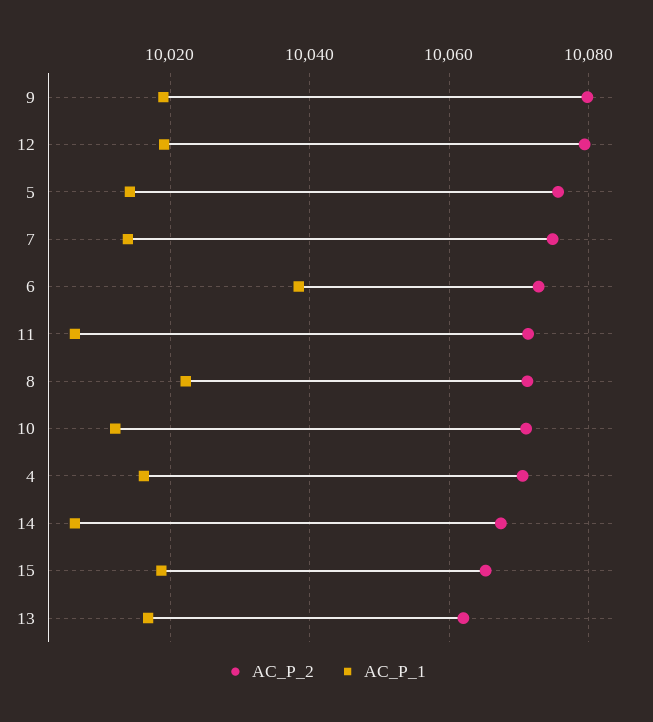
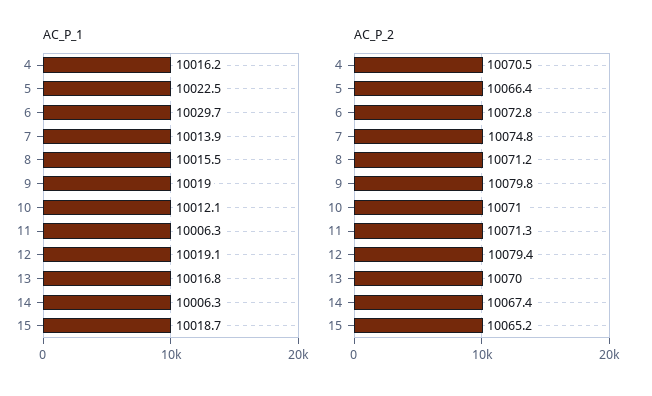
  {
    "AC_P_2": {
      "9": 10079.8,
      "12": 10079.4,
-     "5": 10076,
+     "5": 10066.4,
      "7": 10074.8,
      "6": 10072.8,
      "11": 10071.3,
      "8": 10071.2,
      "10": 10071,
      "4": 10070.5,
      "14": 10067.4,
      "15": 10065.2,
-     "13": 10062
+     "13": 10070
    },
    "AC_P_1": {
      "9": 10019,
      "12": 10019.1,
-     "5": 10014,
+     "5": 10022.5,
      "7": 10013.9,
-     "6": 10038,
+     "6": 10029.7,
      "11": 10006.3,
-     "8": 10022,
+     "8": 10015.5,
      "10": 10012.1,
      "4": 10016.2,
      "14": 10006.3,
      "15": 10018.7,
      "13": 10016.8
    }
  }

